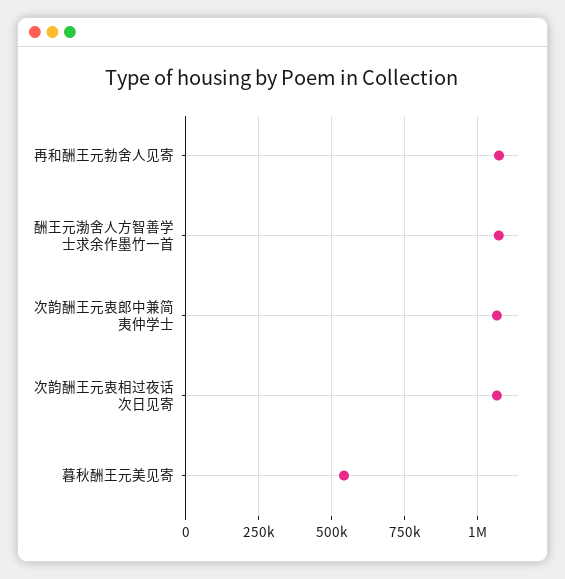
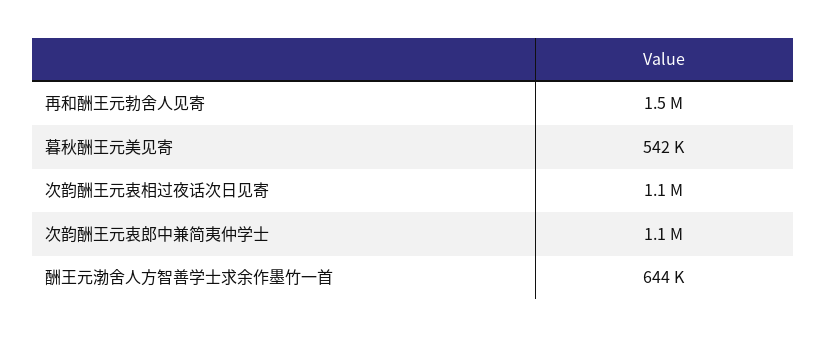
  {
-   "再和酬王元勃舍人见寄": 1075000,
+   "再和酬王元勃舍人见寄": 1500000,
-   "酬王元渤舍人方智善学士求余作墨竹一首": 1075000,
+   "酬王元渤舍人方智善学士求余作墨竹一首": 644000,
    "次韵酬王元衷郎中兼简夷仲学士": 1100000,
    "次韵酬王元衷相过夜话次日见寄": 1100000,
    "暮秋酬王元美见寄": 542000
  }

